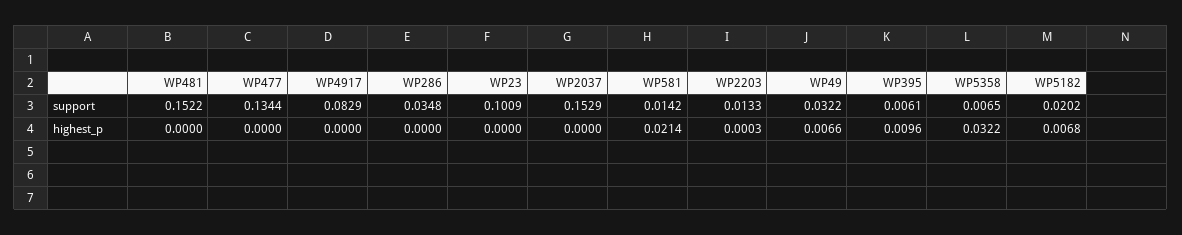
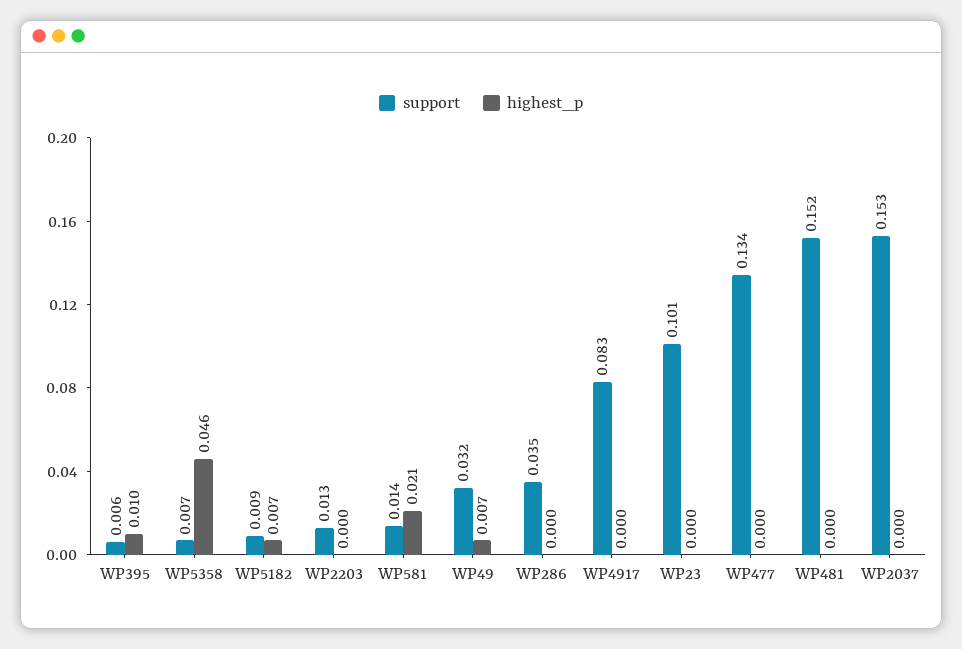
  {
    "support": {
      "WP481": 0.1522,
      "WP477": 0.1344,
      "WP4917": 0.0829,
      "WP286": 0.0348,
      "WP23": 0.1009,
      "WP2037": 0.1529,
      "WP581": 0.0142,
      "WP2203": 0.0133,
      "WP49": 0.0322,
      "WP395": 0.0061,
      "WP5358": 0.0065,
-     "WP5182": 0.0202
+     "WP5182": 0.009
    },
    "highest_p": {
      "WP481": 0,
      "WP477": 0,
      "WP4917": 0,
      "WP286": 0,
      "WP23": 0,
      "WP2037": 0,
      "WP581": 0.0214,
      "WP2203": 0.0003,
      "WP49": 0.0066,
      "WP395": 0.0096,
-     "WP5358": 0.0322,
+     "WP5358": 0.046,
      "WP5182": 0.0068
    }
  }

